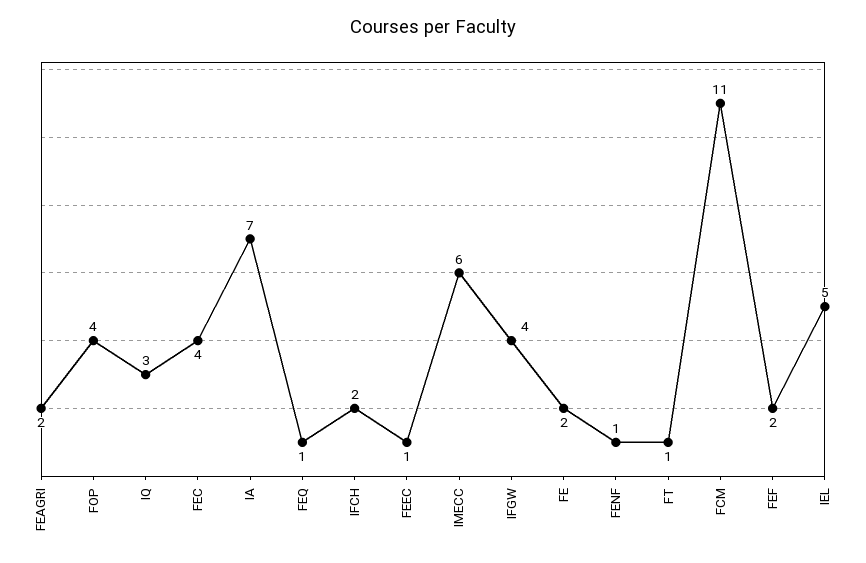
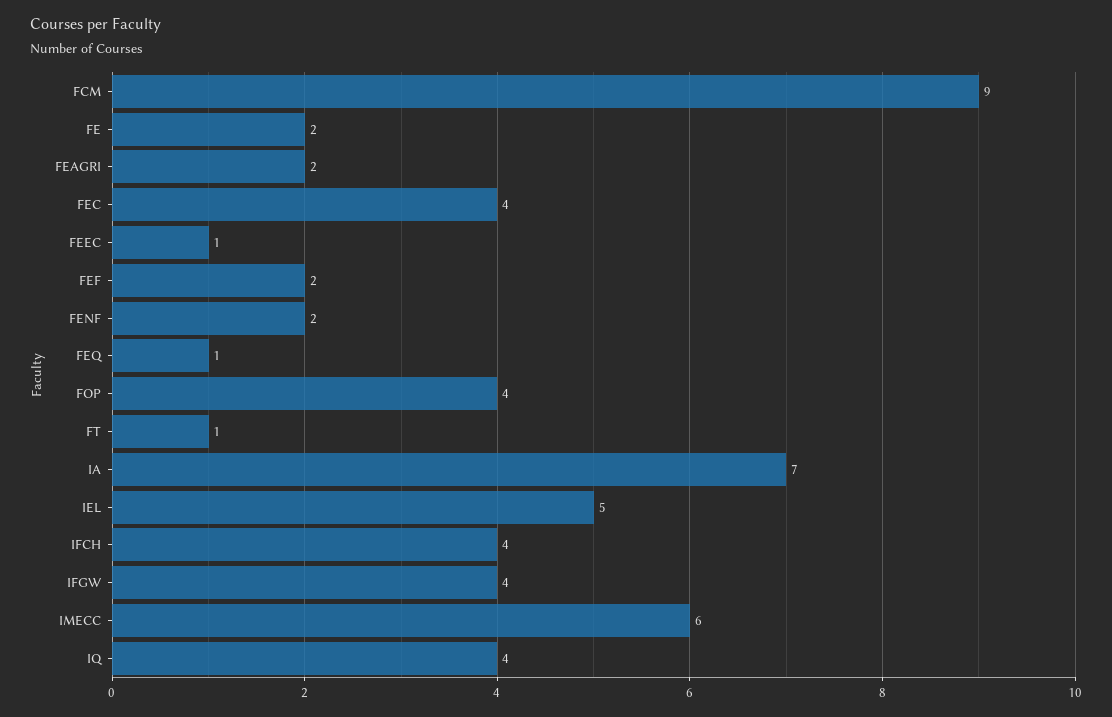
  {
    "FEAGRI": 2,
    "FOP": 4,
-   "IQ": 3,
+   "IQ": 4,
    "FEC": 4,
    "IA": 7,
    "FEQ": 1,
-   "IFCH": 2,
+   "IFCH": 4,
    "FEEC": 1,
    "IMECC": 6,
    "IFGW": 4,
    "FE": 2,
-   "FENF": 1,
+   "FENF": 2,
    "FT": 1,
-   "FCM": 11,
+   "FCM": 9,
    "FEF": 2,
    "IEL": 5
  }

